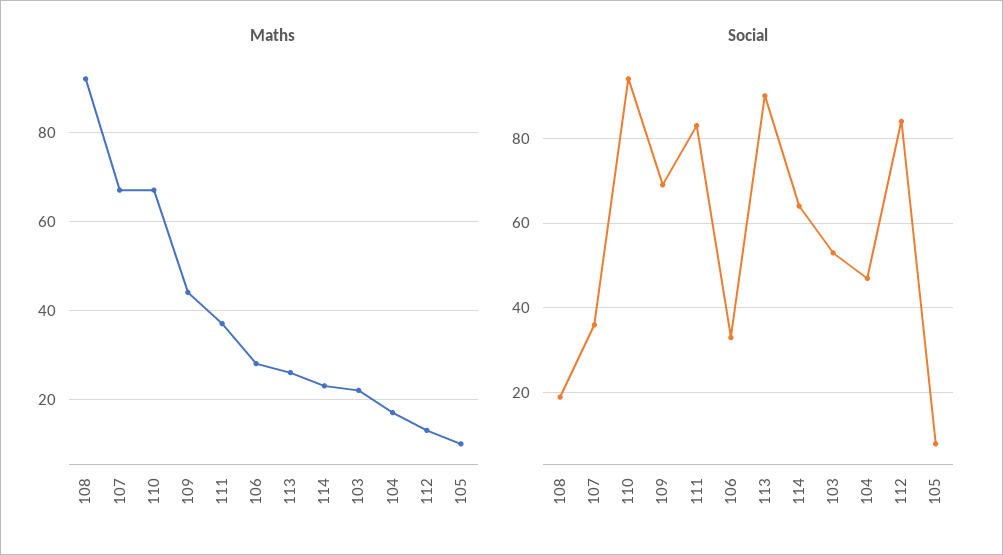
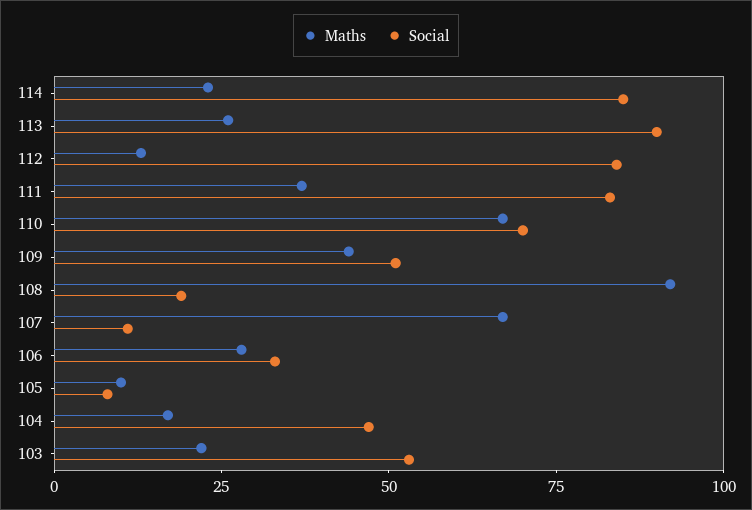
  {
    "Maths": {
      "108": 90,
      "107": 65,
      "110": 65,
      "109": 45,
      "111": 35,
      "106": 30,
      "113": 25,
      "114": 25,
      "103": 20,
      "104": 15,
      "112": 15,
      "105": 10
    },
    "Social": {
      "108": 20,
-     "107": 35,
+     "107": 10,
-     "110": 95,
+     "110": 70,
-     "109": 70,
+     "109": 50,
      "111": 85,
      "106": 35,
      "113": 90,
-     "114": 65,
+     "114": 85,
      "103": 55,
      "104": 45,
      "112": 85,
      "105": 10
    }
  }

